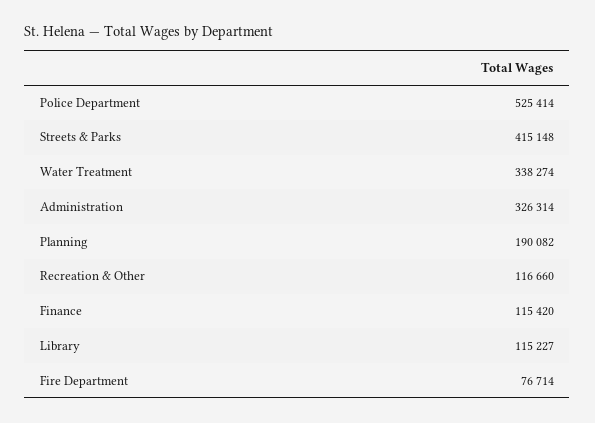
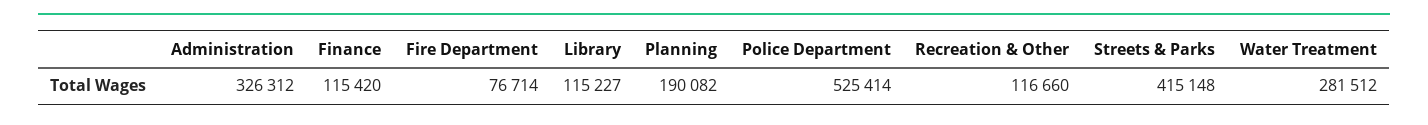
  {
    "Police Department": 525414,
    "Streets & Parks": 415148,
-   "Water Treatment": 338274,
+   "Water Treatment": 281512,
-   "Administration": 326314,
+   "Administration": 326312,
    "Planning": 190082,
    "Recreation & Other": 116660,
    "Finance": 115420,
    "Library": 115227,
    "Fire Department": 76714
  }

